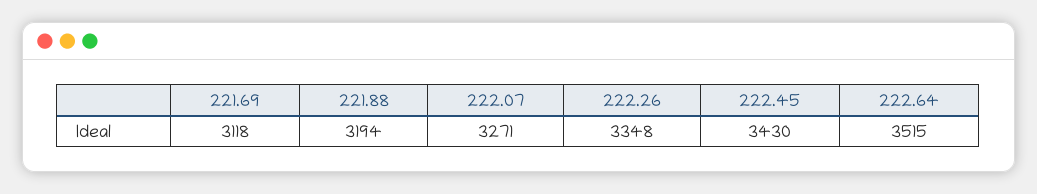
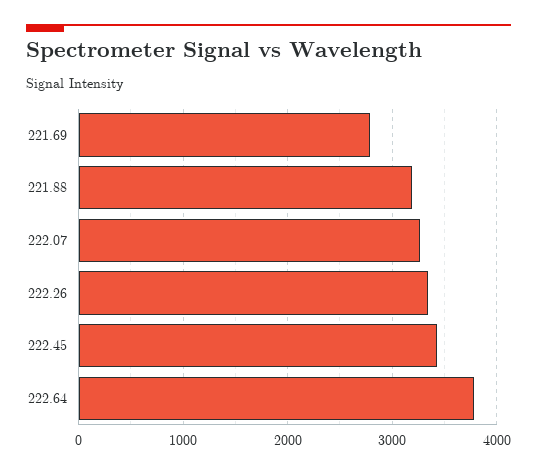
  {
-   "221.69": 3118,
+   "221.69": 2800,
    "221.88": 3194,
    "222.07": 3271,
    "222.26": 3348,
    "222.45": 3430,
-   "222.64": 3515
+   "222.64": 3800
  }

